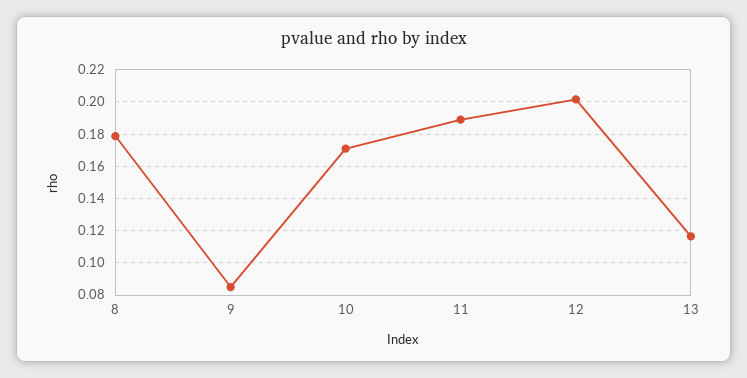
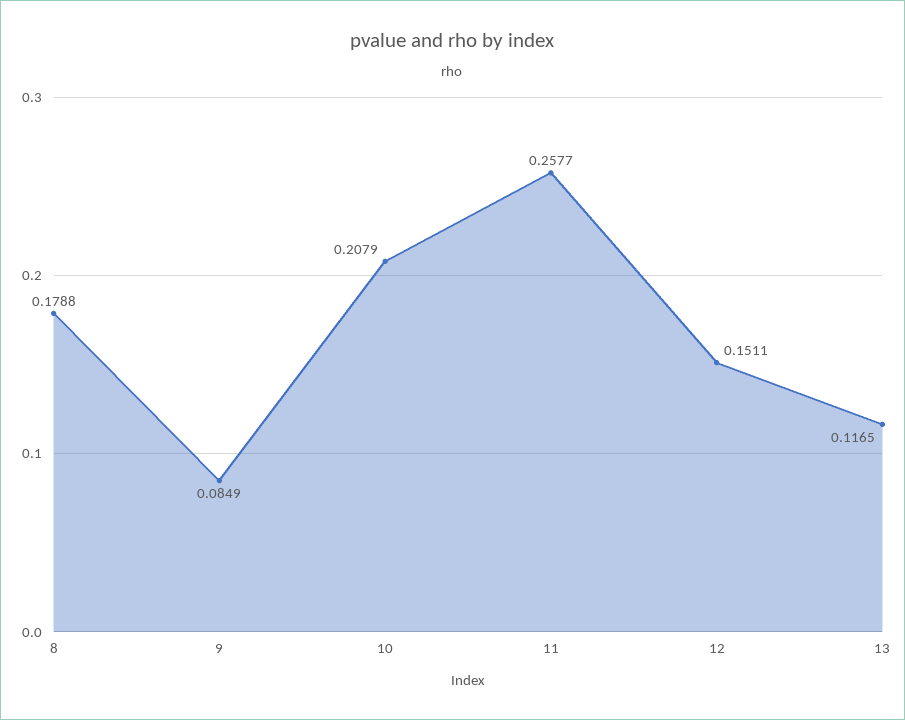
  {
    "8": 0.1788,
    "9": 0.0849,
-   "10": 0.17,
+   "10": 0.2079,
-   "11": 0.19,
+   "11": 0.2577,
-   "12": 0.2,
+   "12": 0.1511,
    "13": 0.1165
  }

